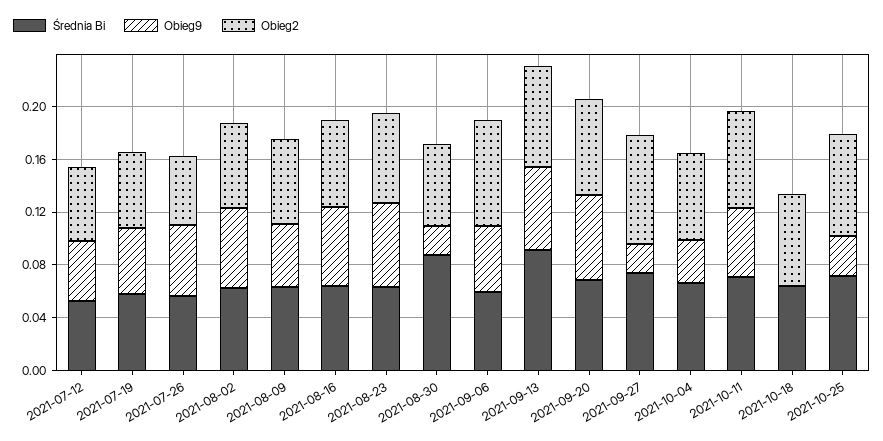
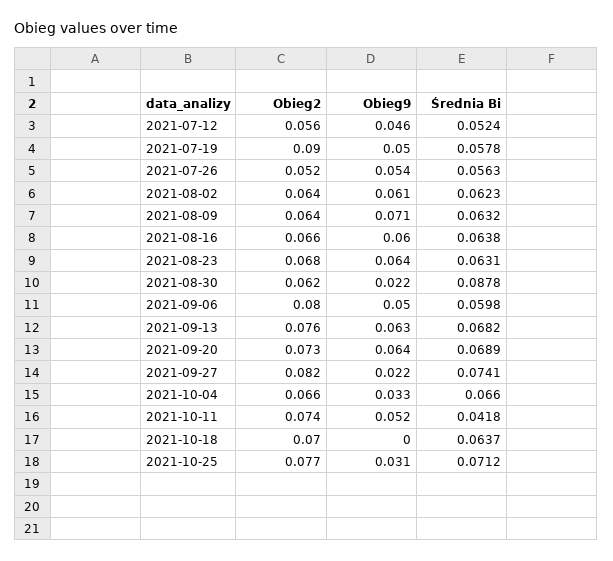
  {
    "Średnia Bi": {
      "2021-07-12": 0.0524,
      "2021-07-19": 0.0578,
      "2021-07-26": 0.0563,
      "2021-08-02": 0.0623,
      "2021-08-09": 0.0632,
      "2021-08-16": 0.0638,
      "2021-08-23": 0.0631,
      "2021-08-30": 0.0878,
      "2021-09-06": 0.0598,
-     "2021-09-13": 0.09,
+     "2021-09-13": 0.0682,
      "2021-09-20": 0.0689,
      "2021-09-27": 0.0741,
      "2021-10-04": 0.066,
-     "2021-10-11": 0.07,
+     "2021-10-11": 0.0418,
      "2021-10-18": 0.0637,
      "2021-10-25": 0.0712
    },
    "Obieg9": {
      "2021-07-12": 0.046,
      "2021-07-19": 0.05,
      "2021-07-26": 0.054,
      "2021-08-02": 0.061,
-     "2021-08-09": 0.05,
+     "2021-08-09": 0.071,
      "2021-08-16": 0.06,
      "2021-08-23": 0.064,
      "2021-08-30": 0.022,
      "2021-09-06": 0.05,
      "2021-09-13": 0.063,
      "2021-09-20": 0.064,
      "2021-09-27": 0.022,
      "2021-10-04": 0.033,
      "2021-10-11": 0.052,
      "2021-10-18": 0,
      "2021-10-25": 0.031
    },
    "Obieg2": {
      "2021-07-12": 0.056,
-     "2021-07-19": 0.06,
+     "2021-07-19": 0.09,
      "2021-07-26": 0.052,
      "2021-08-02": 0.064,
      "2021-08-09": 0.064,
      "2021-08-16": 0.066,
      "2021-08-23": 0.068,
      "2021-08-30": 0.062,
      "2021-09-06": 0.08,
      "2021-09-13": 0.076,
      "2021-09-20": 0.073,
      "2021-09-27": 0.082,
      "2021-10-04": 0.066,
      "2021-10-11": 0.074,
      "2021-10-18": 0.07,
      "2021-10-25": 0.077
    }
  }

